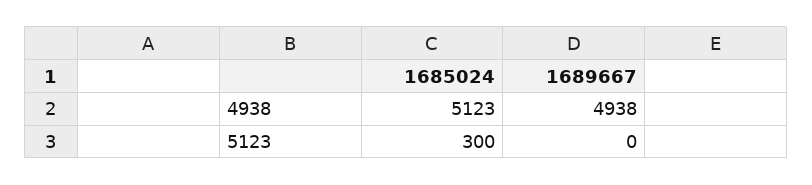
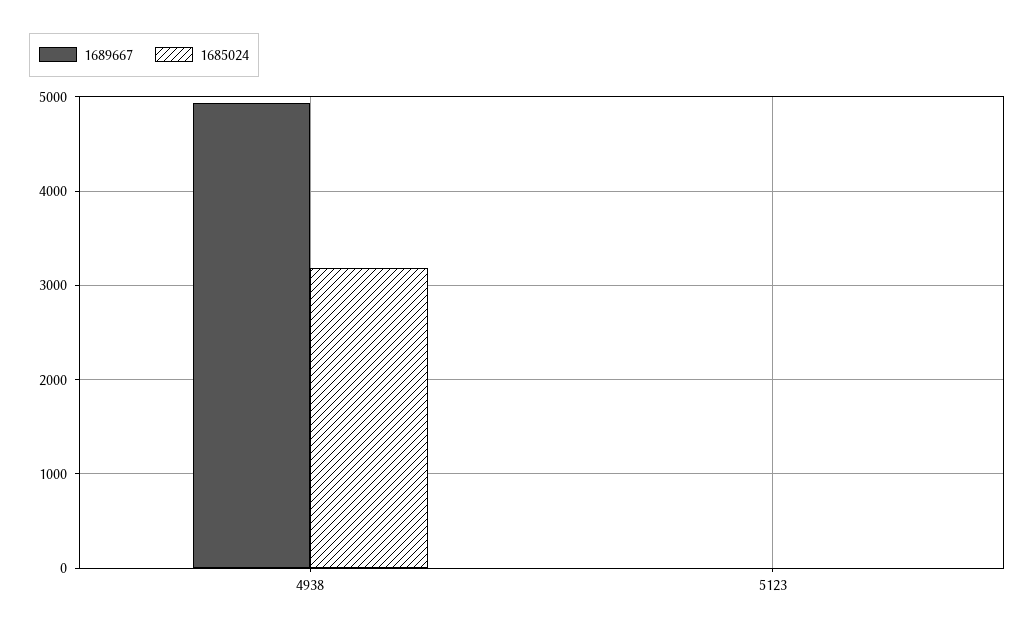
  {
    "1685024": {
-     "4938": 5123,
+     "4938": 3200,
-     "5123": 300
+     "5123": 0
    },
    "1689667": {
      "4938": 4938,
      "5123": 0
    }
  }

